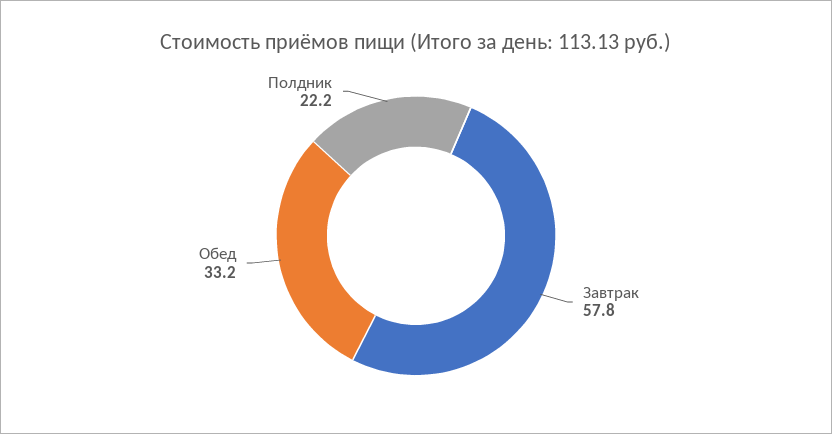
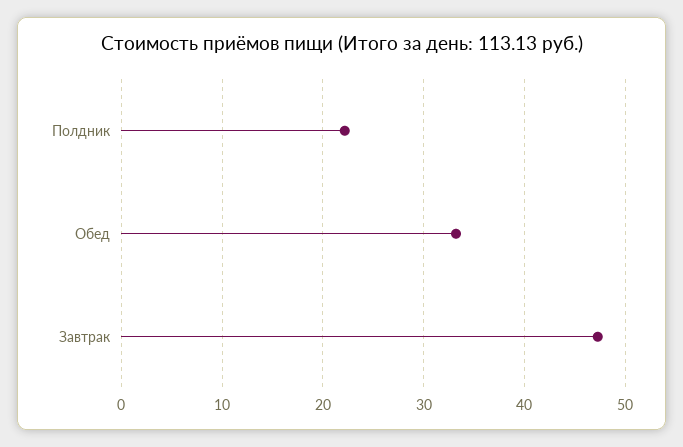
  {
-   "Завтрак": 57.8,
+   "Завтрак": 47,
    "Обед": 33.2,
    "Полдник": 22.2
  }

